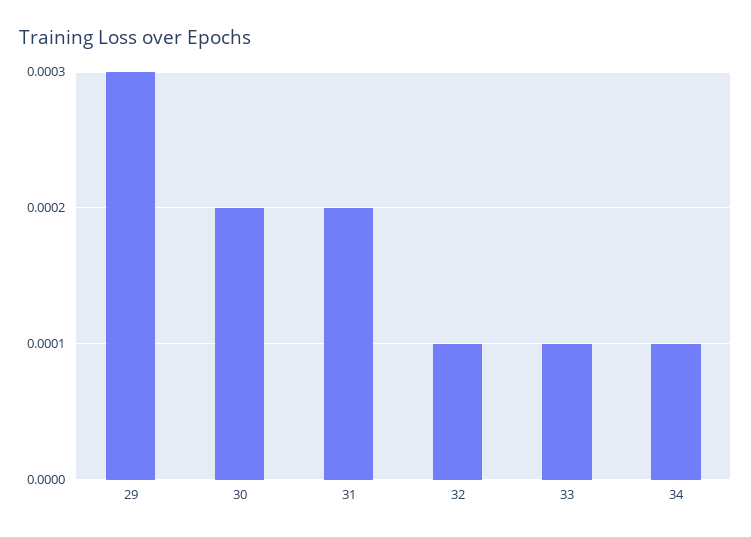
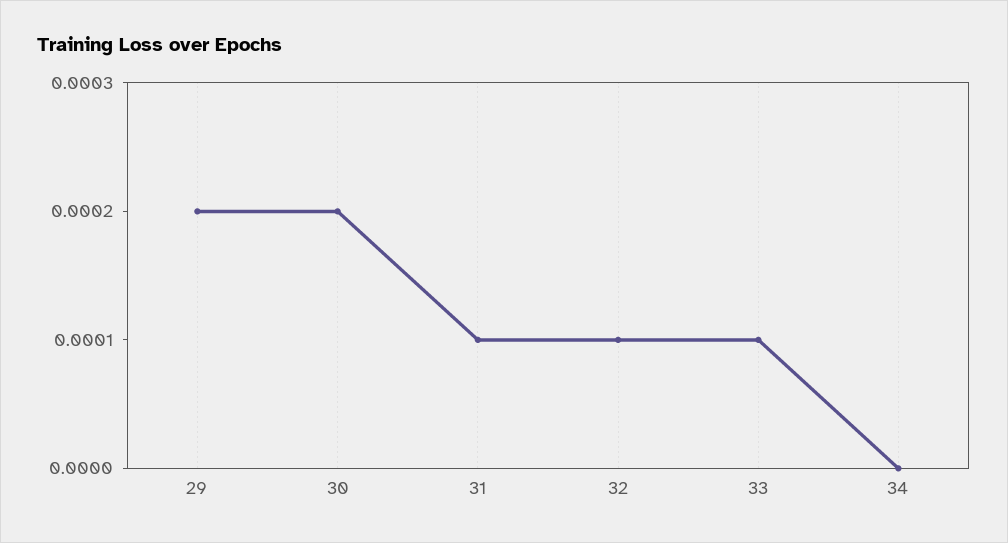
  {
-   "29": 0.0003,
+   "29": 0.0002,
    "30": 0.0002,
-   "31": 0.0002,
+   "31": 0.0001,
    "32": 0.0001,
    "33": 0.0001,
-   "34": 0.0001
+   "34": 0
  }

